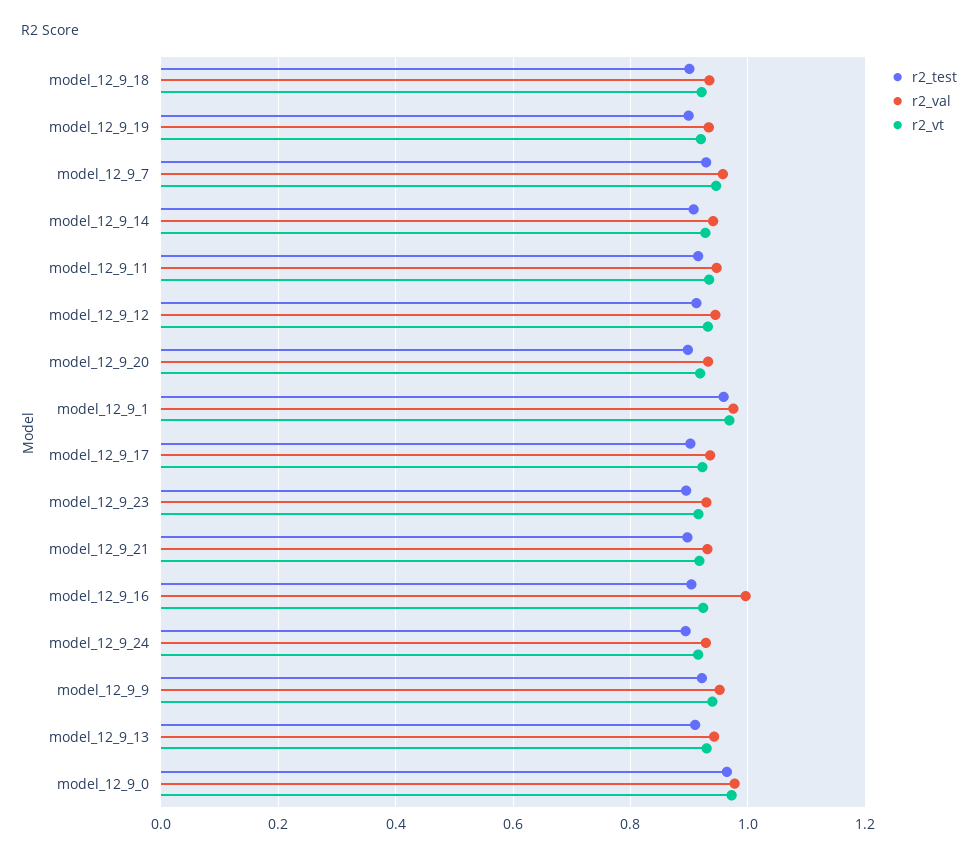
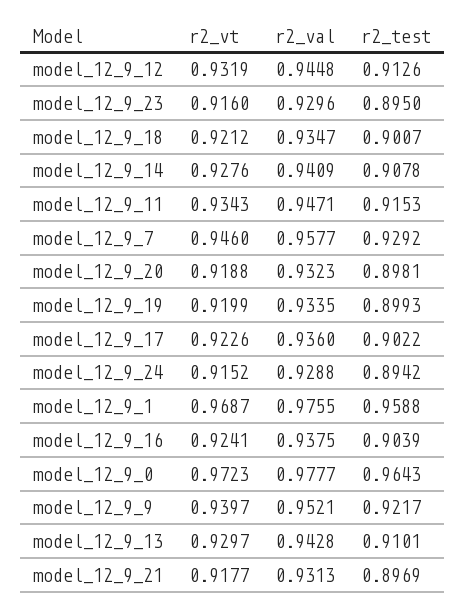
  {
    "r2_test": {
      "model_12_9_18": 0.9007,
      "model_12_9_19": 0.8993,
      "model_12_9_7": 0.9292,
      "model_12_9_14": 0.9078,
      "model_12_9_11": 0.9153,
      "model_12_9_12": 0.9126,
      "model_12_9_20": 0.8981,
      "model_12_9_1": 0.9588,
      "model_12_9_17": 0.9022,
      "model_12_9_23": 0.895,
      "model_12_9_21": 0.8969,
      "model_12_9_16": 0.9039,
      "model_12_9_24": 0.8942,
      "model_12_9_9": 0.9217,
      "model_12_9_13": 0.9101,
      "model_12_9_0": 0.9643
    },
    "r2_val": {
      "model_12_9_18": 0.9347,
      "model_12_9_19": 0.9335,
      "model_12_9_7": 0.9577,
      "model_12_9_14": 0.9409,
      "model_12_9_11": 0.9471,
      "model_12_9_12": 0.9448,
      "model_12_9_20": 0.9323,
      "model_12_9_1": 0.9755,
      "model_12_9_17": 0.936,
      "model_12_9_23": 0.9296,
      "model_12_9_21": 0.9313,
-     "model_12_9_16": 1,
+     "model_12_9_16": 0.9375,
      "model_12_9_24": 0.9288,
      "model_12_9_9": 0.9521,
      "model_12_9_13": 0.9428,
      "model_12_9_0": 0.9777
    },
    "r2_vt": {
      "model_12_9_18": 0.9212,
      "model_12_9_19": 0.9199,
      "model_12_9_7": 0.946,
      "model_12_9_14": 0.9276,
      "model_12_9_11": 0.9343,
      "model_12_9_12": 0.9319,
      "model_12_9_20": 0.9188,
      "model_12_9_1": 0.9687,
      "model_12_9_17": 0.9226,
      "model_12_9_23": 0.916,
      "model_12_9_21": 0.9177,
      "model_12_9_16": 0.9241,
      "model_12_9_24": 0.9152,
      "model_12_9_9": 0.9397,
      "model_12_9_13": 0.9297,
      "model_12_9_0": 0.9723
    }
  }

